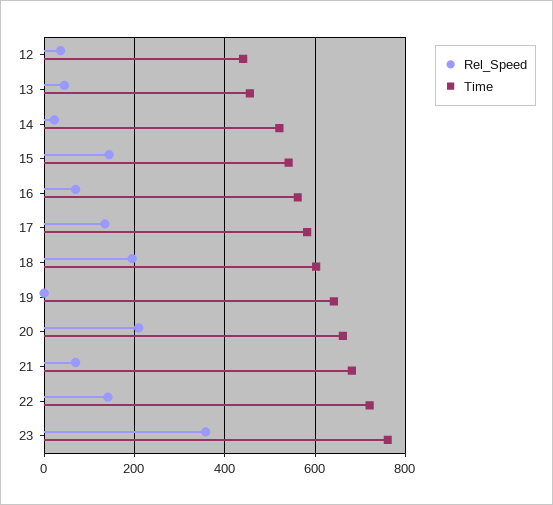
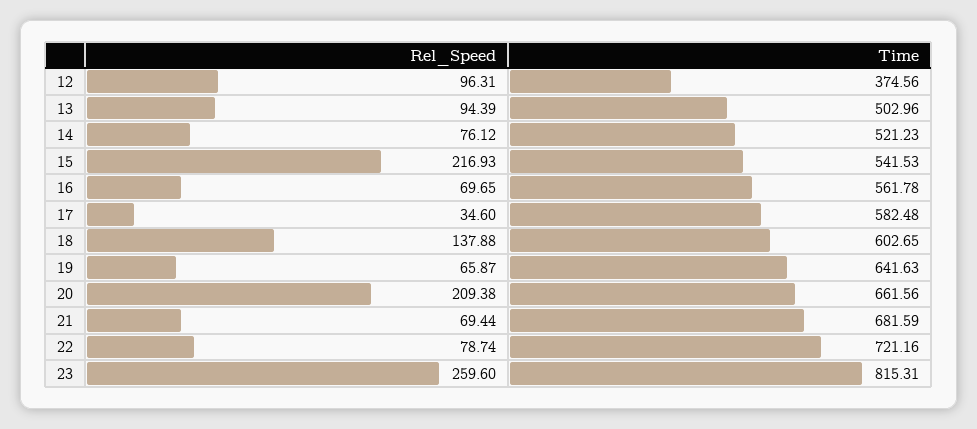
  {
    "Rel_Speed": {
-     "12": 40,
+     "12": 96.31,
-     "13": 40,
+     "13": 94.39,
-     "14": 20,
+     "14": 76.12,
-     "15": 140,
+     "15": 216.93,
      "16": 69.65,
-     "17": 140,
+     "17": 34.6,
-     "18": 200,
+     "18": 137.88,
-     "19": 0,
+     "19": 65.87,
      "20": 209.38,
      "21": 69.44,
-     "22": 140,
+     "22": 78.74,
-     "23": 360
+     "23": 259.6
    },
    "Time": {
-     "12": 440,
+     "12": 374.56,
-     "13": 460,
+     "13": 502.96,
      "14": 521.23,
      "15": 541.53,
      "16": 561.78,
      "17": 582.48,
      "18": 602.65,
      "19": 641.63,
      "20": 661.56,
      "21": 681.59,
      "22": 721.16,
-     "23": 760
+     "23": 815.31
    }
  }

